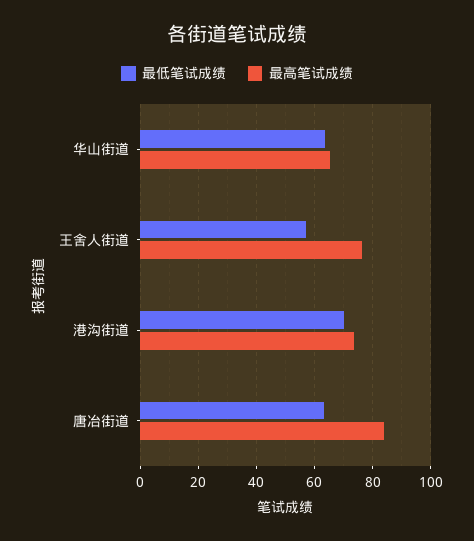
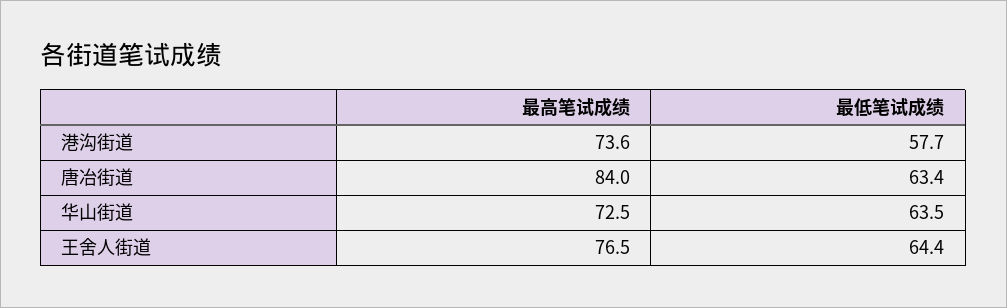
  {
    "最低笔试成绩": {
      "华山街道": 63.5,
-     "王舍人街道": 57.5,
+     "王舍人街道": 64.4,
-     "港沟街道": 70,
+     "港沟街道": 57.7,
      "唐冶街道": 63.4
    },
    "最高笔试成绩": {
-     "华山街道": 65,
+     "华山街道": 72.5,
      "王舍人街道": 76.5,
      "港沟街道": 73.6,
      "唐冶街道": 84
    }
  }

